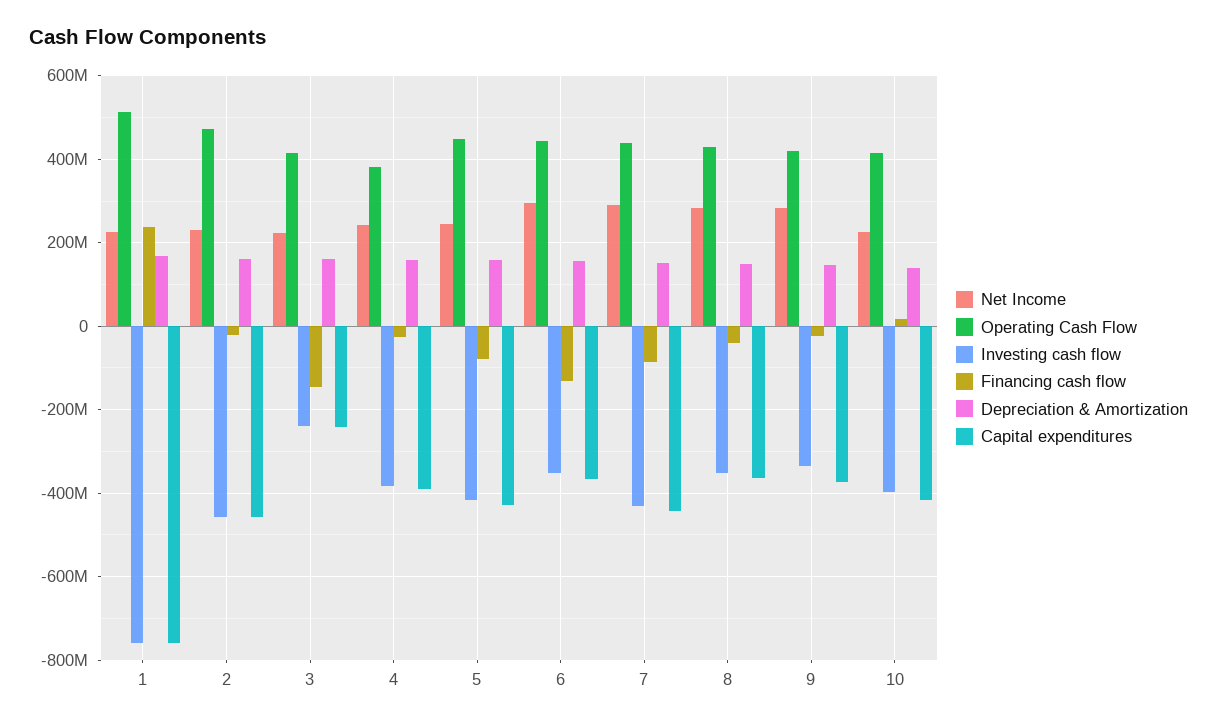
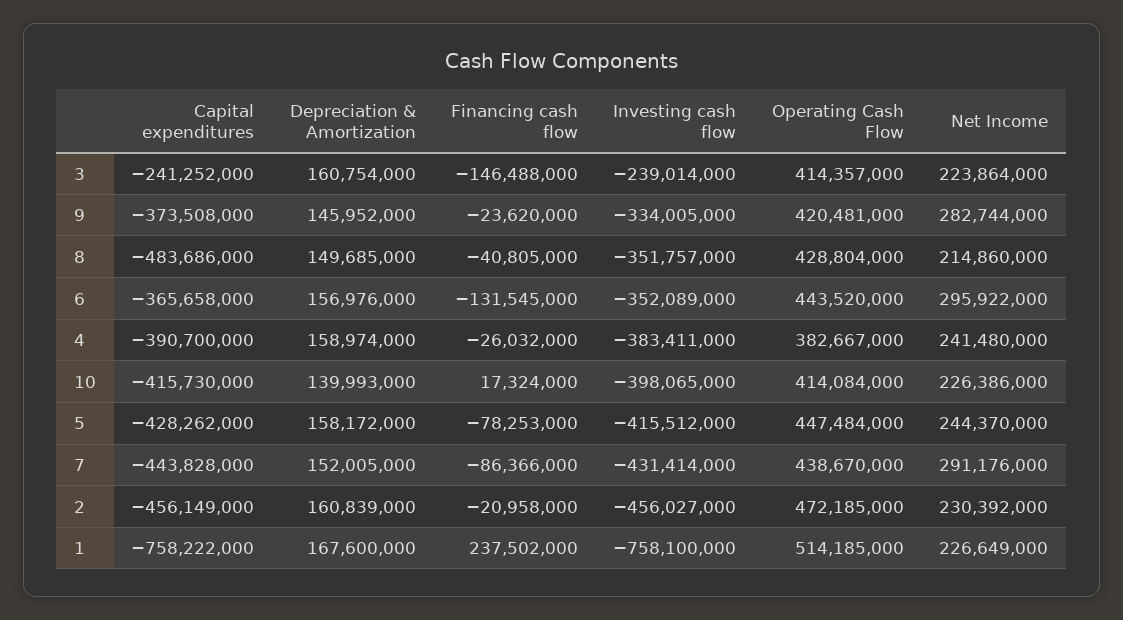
  {
    "Net Income": {
      "1": 226649000,
      "2": 230392000,
      "3": 223864000,
      "4": 241480000,
      "5": 244370000,
      "6": 295922000,
      "7": 291176000,
-     "8": 280000000,
+     "8": 214860000,
      "9": 282744000,
      "10": 226386000
    },
    "Operating Cash Flow": {
      "1": 514185000,
      "2": 472185000,
      "3": 414357000,
      "4": 382667000,
      "5": 447484000,
      "6": 443520000,
      "7": 438670000,
      "8": 428804000,
      "9": 420481000,
      "10": 414084000
    },
    "Investing cash flow": {
      "1": -758100000,
      "2": -456027000,
      "3": -239014000,
      "4": -383411000,
      "5": -415512000,
      "6": -352089000,
      "7": -431414000,
      "8": -351757000,
      "9": -334005000,
      "10": -398065000
    },
    "Financing cash flow": {
      "1": 237502000,
      "2": -20958000,
      "3": -146488000,
      "4": -26032000,
      "5": -78253000,
      "6": -131545000,
      "7": -86366000,
      "8": -40805000,
      "9": -23620000,
      "10": 17324000
    },
    "Depreciation & Amortization": {
      "1": 167600000,
      "2": 160839000,
      "3": 160754000,
      "4": 158974000,
      "5": 158172000,
      "6": 156976000,
      "7": 152005000,
      "8": 149685000,
      "9": 145952000,
      "10": 139993000
    },
    "Capital expenditures": {
      "1": -758222000,
      "2": -456149000,
      "3": -241252000,
      "4": -390700000,
      "5": -428262000,
      "6": -365658000,
      "7": -443828000,
-     "8": -360000000,
+     "8": -483686000,
      "9": -373508000,
      "10": -415730000
    }
  }

